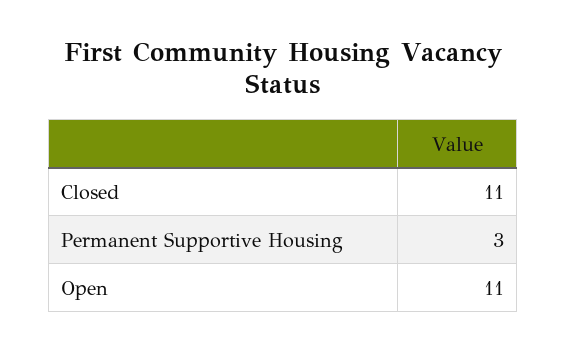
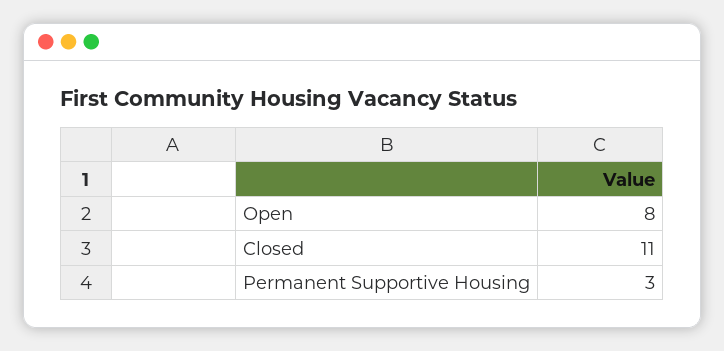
  {
    "Closed": 11,
    "Permanent Supportive Housing": 3,
-   "Open": 11
+   "Open": 8
  }

